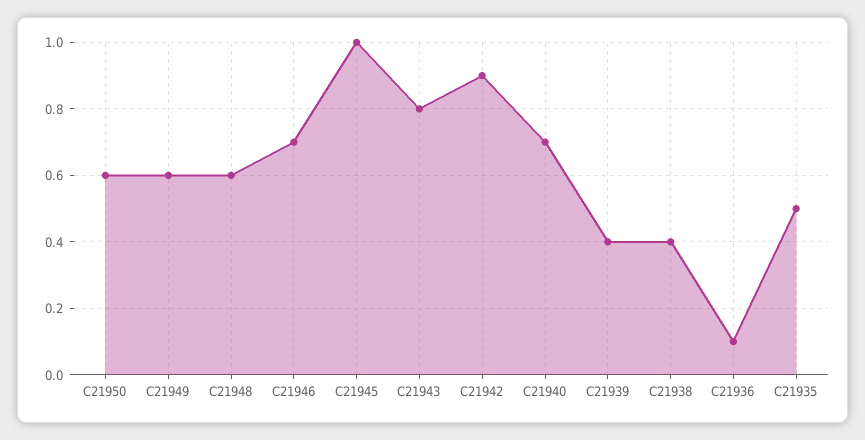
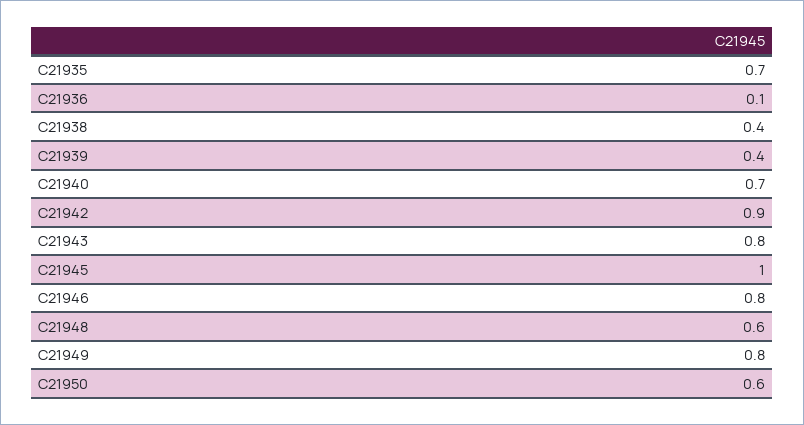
  {
    "C21950": 0.6,
-   "C21949": 0.6,
+   "C21949": 0.8,
    "C21948": 0.6,
-   "C21946": 0.7,
+   "C21946": 0.8,
    "C21945": 1,
    "C21943": 0.8,
    "C21942": 0.9,
    "C21940": 0.7,
    "C21939": 0.4,
    "C21938": 0.4,
    "C21936": 0.1,
-   "C21935": 0.5
+   "C21935": 0.7
  }

